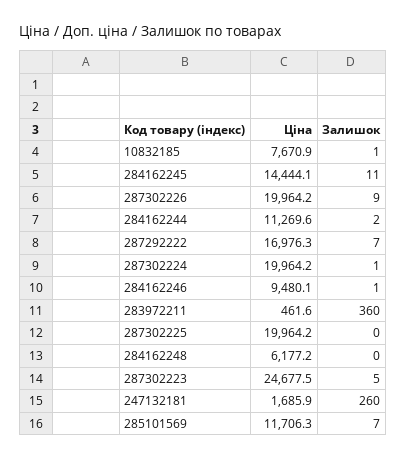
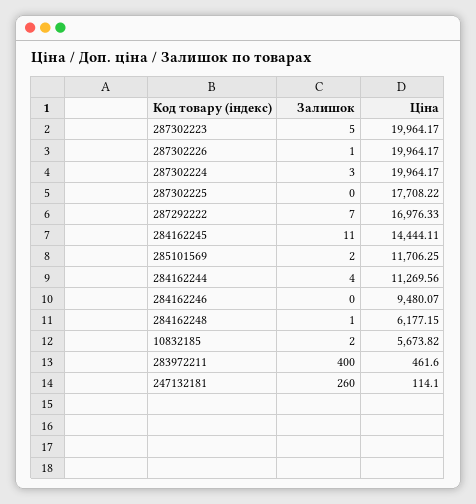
  {
    "Ціна": {
-     "10832185": 7670.9,
+     "10832185": 5673.82,
      "284162245": 14444.11,
      "287302226": 19964.17,
      "284162244": 11269.56,
      "287292222": 16976.33,
      "287302224": 19964.17,
      "284162246": 9480.07,
      "283972211": 461.6,
-     "287302225": 19964.2,
+     "287302225": 17708.22,
      "284162248": 6177.15,
-     "287302223": 24677.5,
+     "287302223": 19964.17,
-     "247132181": 1685.9,
+     "247132181": 114.1,
      "285101569": 11706.25
    },
    "Залишок": {
-     "10832185": 1,
+     "10832185": 2,
      "284162245": 11,
-     "287302226": 9,
+     "287302226": 1,
-     "284162244": 2,
+     "284162244": 4,
      "287292222": 7,
-     "287302224": 1,
+     "287302224": 3,
-     "284162246": 1,
+     "284162246": 0,
-     "283972211": 360,
+     "283972211": 400,
      "287302225": 0,
-     "284162248": 0,
+     "284162248": 1,
      "287302223": 5,
      "247132181": 260,
-     "285101569": 7
+     "285101569": 2
    }
  }

